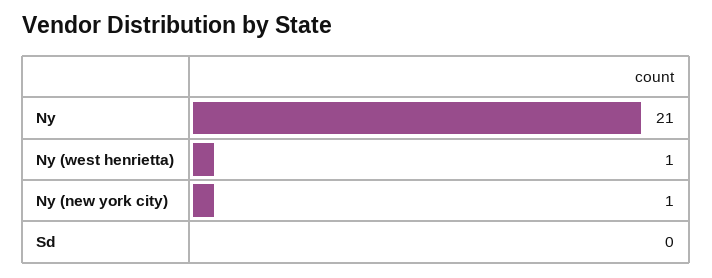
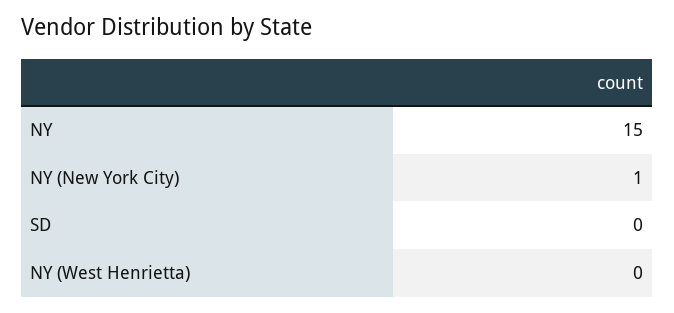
  {
-   "Ny": 21,
+   "Ny": 15,
-   "Ny (west henrietta)": 1,
+   "Ny (west henrietta)": 0,
    "Ny (new york city)": 1,
    "Sd": 0
  }

